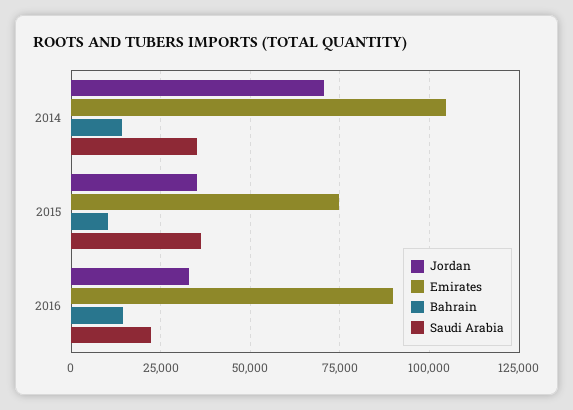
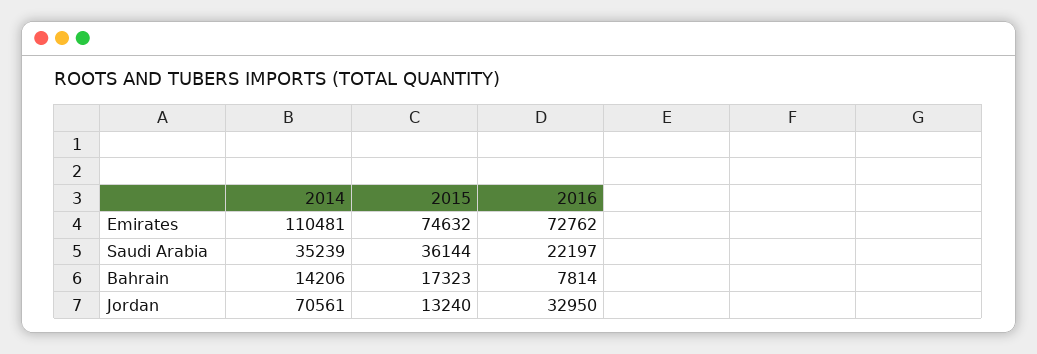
  {
    "Jordan": {
      "2014": 70561,
-     "2015": 35000,
+     "2015": 13240,
      "2016": 32950
    },
    "Emirates": {
-     "2014": 105000,
+     "2014": 110481,
      "2015": 74632,
-     "2016": 90000
+     "2016": 72762
    },
    "Bahrain": {
      "2014": 14206,
-     "2015": 10000,
+     "2015": 17323,
-     "2016": 15000
+     "2016": 7814
    },
    "Saudi Arabia": {
      "2014": 35239,
      "2015": 36144,
      "2016": 22197
    }
  }

